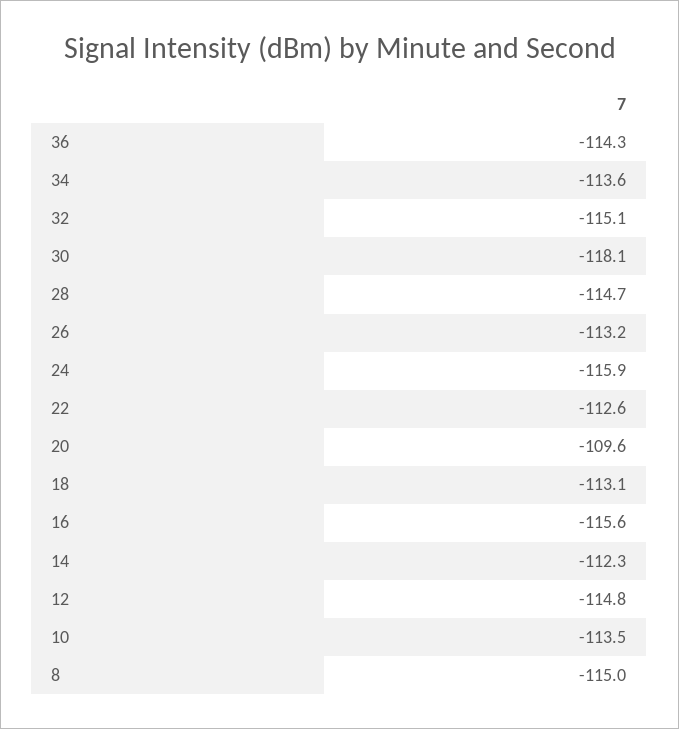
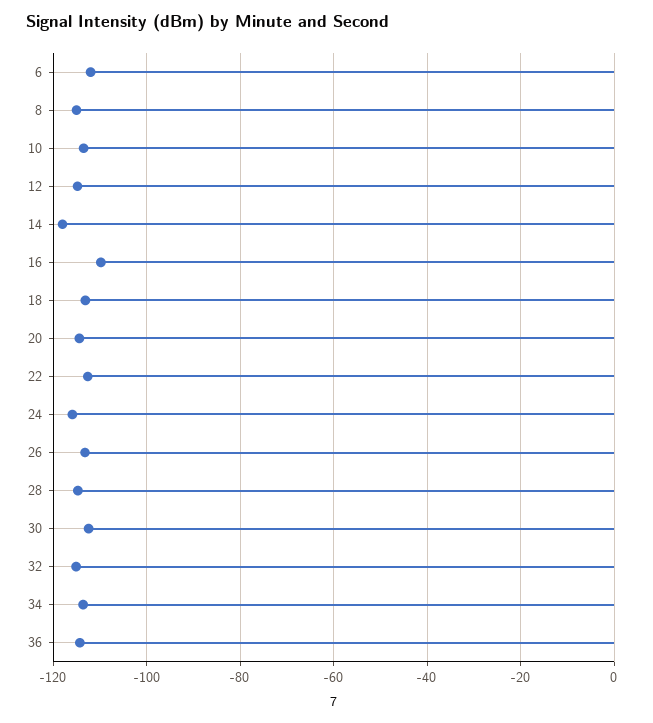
  {
    "36": -114.3,
    "34": -113.6,
    "32": -115.1,
-   "30": -118.1,
+   "30": -112,
    "28": -114.7,
    "26": -113.2,
    "24": -115.9,
    "22": -112.6,
-   "20": -109.6,
+   "20": -114,
    "18": -113.1,
-   "16": -115.6,
+   "16": -110,
-   "14": -112.3,
+   "14": -118,
    "12": -114.8,
    "10": -113.5,
-   "8": -115
+   "8": -115,
+   "6": -112
  }

